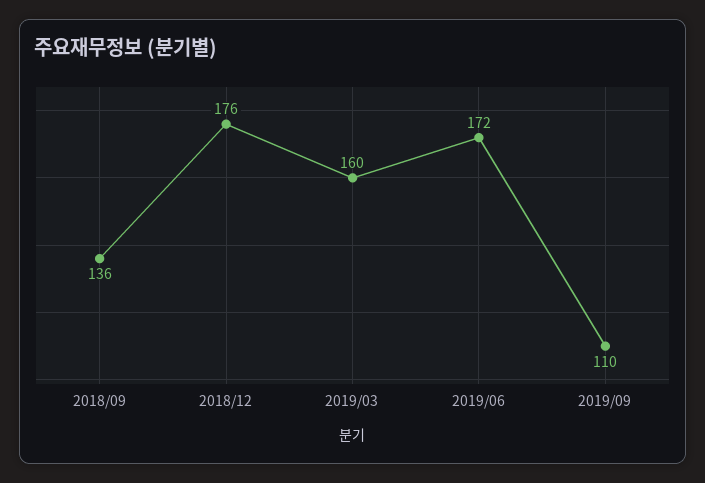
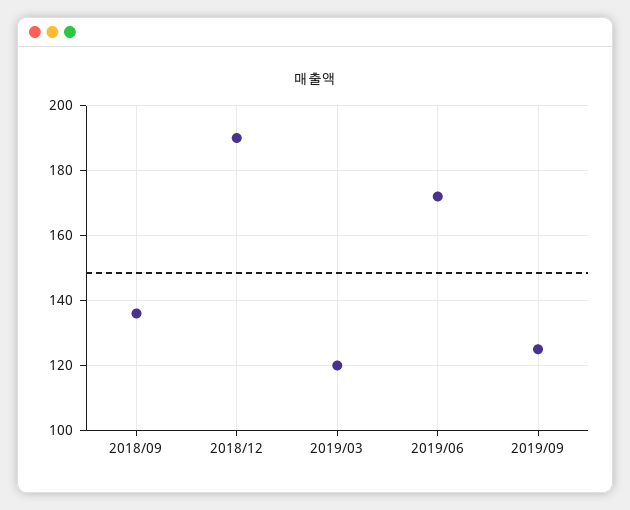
  {
    "2018/09": 136,
-   "2018/12": 176,
+   "2018/12": 190,
-   "2019/03": 160,
+   "2019/03": 120,
    "2019/06": 172,
-   "2019/09": 110
+   "2019/09": 125
  }

